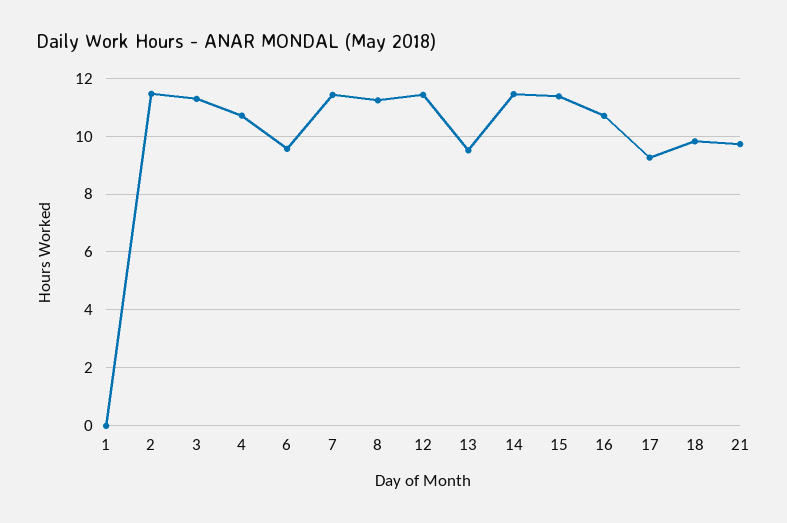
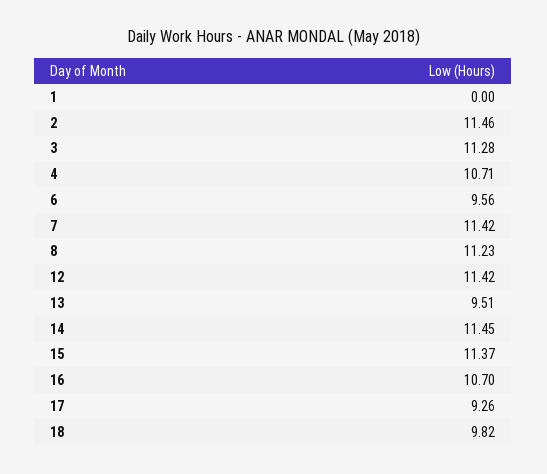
  {
    "1": 0,
    "2": 11.46,
    "3": 11.28,
    "4": 10.71,
    "6": 9.56,
    "7": 11.42,
    "8": 11.23,
    "12": 11.42,
    "13": 9.51,
    "14": 11.45,
    "15": 11.37,
    "16": 10.7,
    "17": 9.26,
-   "18": 9.82,
+   "18": 9.82
-   "21": 9.75
  }

